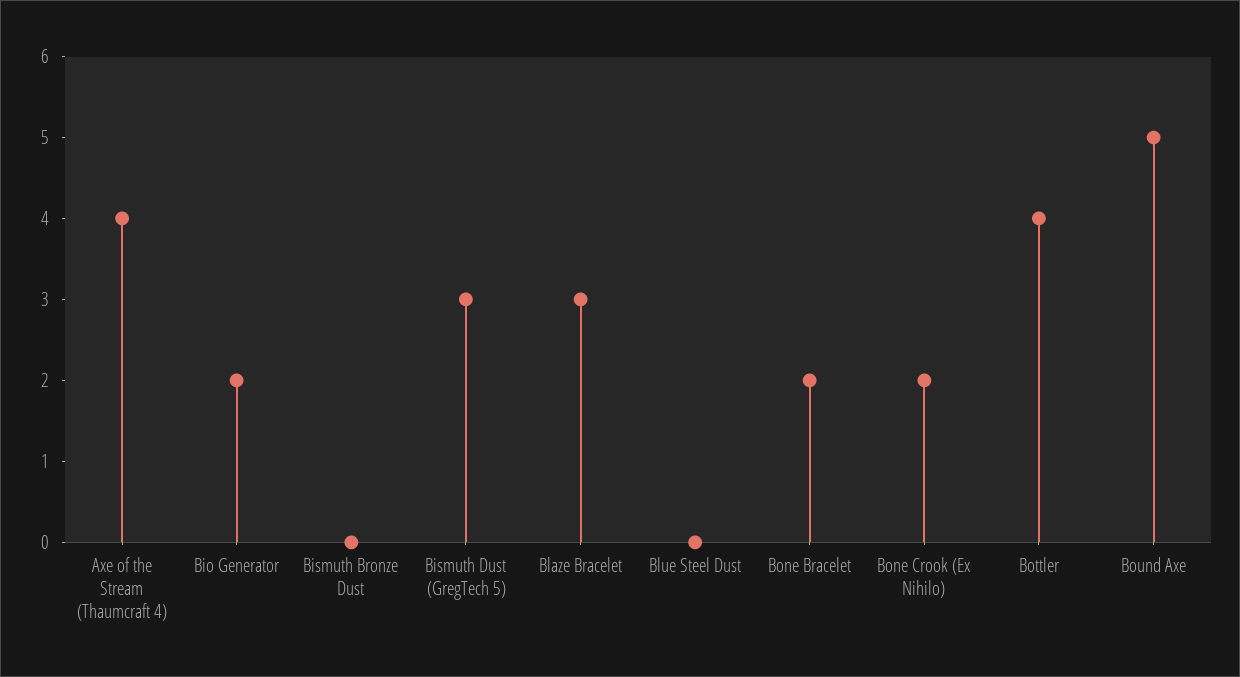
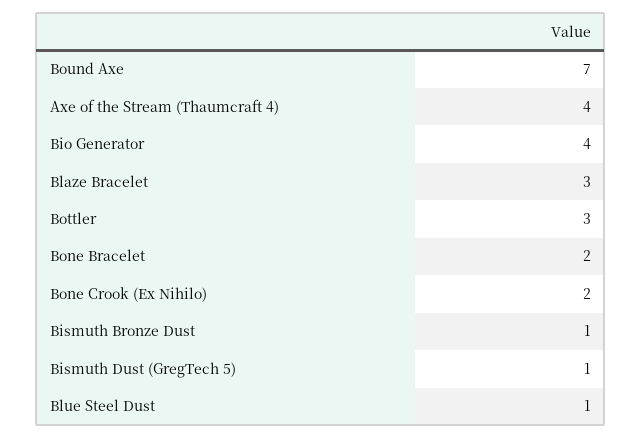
  {
    "Axe of the Stream (Thaumcraft 4)": 4,
-   "Bio Generator": 2,
+   "Bio Generator": 4,
-   "Bismuth Bronze Dust": 0,
+   "Bismuth Bronze Dust": 1,
-   "Bismuth Dust (GregTech 5)": 3,
+   "Bismuth Dust (GregTech 5)": 1,
    "Blaze Bracelet": 3,
-   "Blue Steel Dust": 0,
+   "Blue Steel Dust": 1,
    "Bone Bracelet": 2,
    "Bone Crook (Ex Nihilo)": 2,
-   "Bottler": 4,
+   "Bottler": 3,
-   "Bound Axe": 5
+   "Bound Axe": 7
  }

